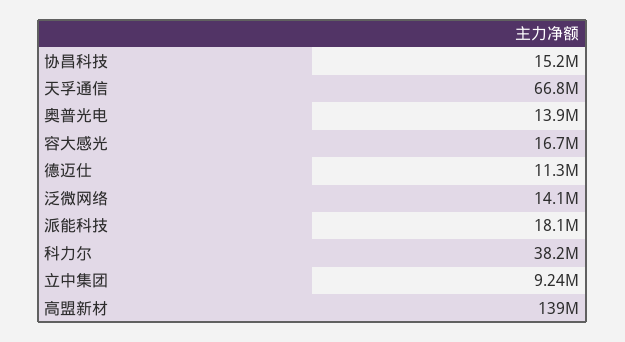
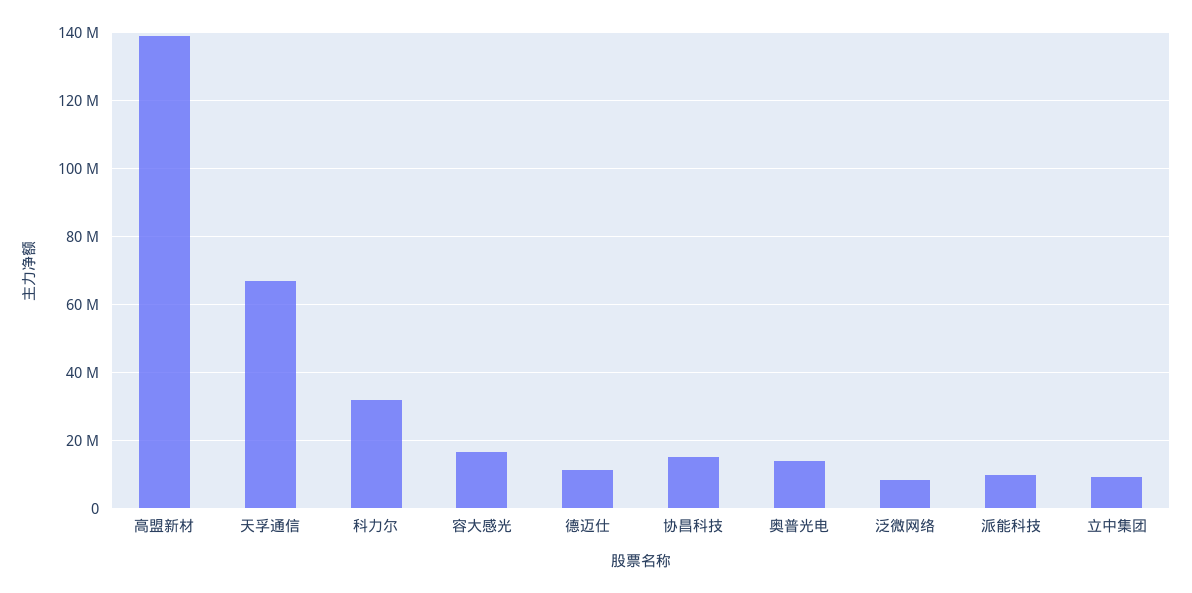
  {
    "协昌科技": 15200000,
    "天孚通信": 66800000,
    "奥普光电": 13900000,
    "容大感光": 16700000,
    "德迈仕": 11300000,
-   "泛微网络": 14100000,
+   "泛微网络": 8000000,
-   "派能科技": 18100000,
+   "派能科技": 10000000,
-   "科力尔": 38200000,
+   "科力尔": 32000000,
    "立中集团": 9240000,
    "高盟新材": 139000000
  }

